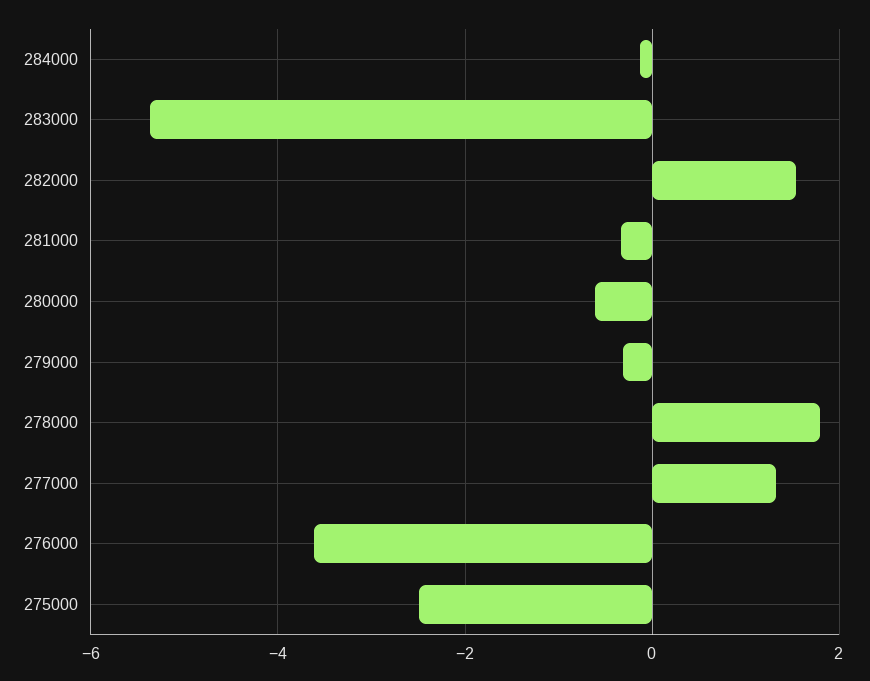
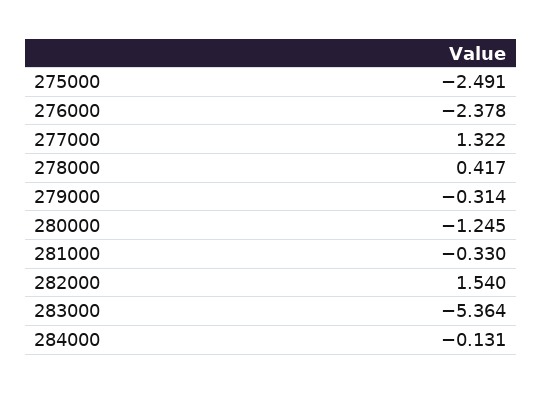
  {
    "284000": -0.131,
    "283000": -5.364,
    "282000": 1.54,
    "281000": -0.33,
-   "280000": -0.6,
+   "280000": -1.245,
    "279000": -0.314,
-   "278000": 1.8,
+   "278000": 0.417,
    "277000": 1.322,
-   "276000": -3.6,
+   "276000": -2.378,
    "275000": -2.491
  }

